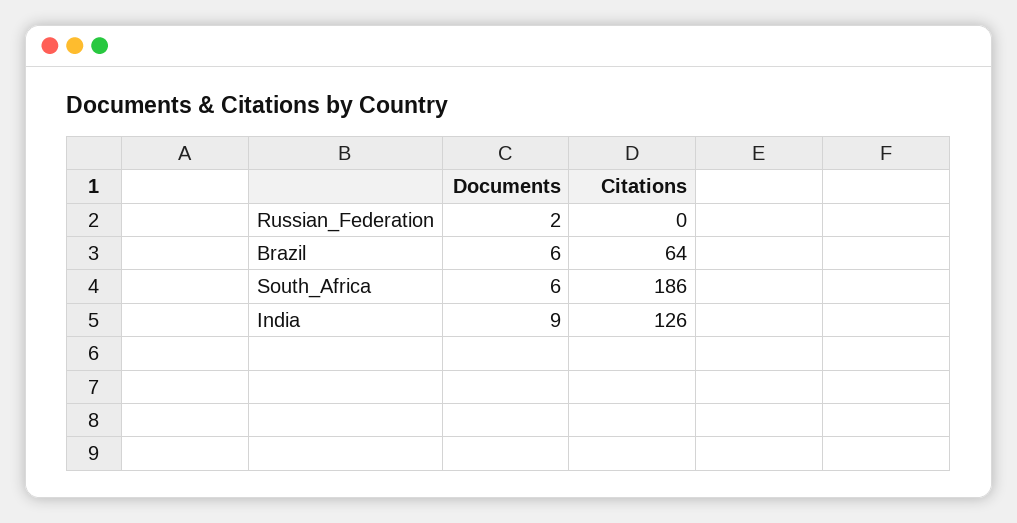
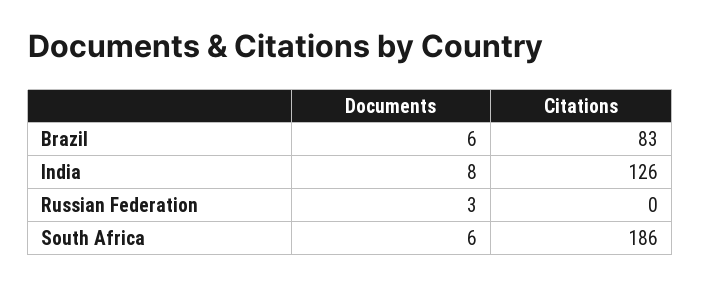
  {
    "Documents": {
-     "Russian_Federation": 2,
+     "Russian_Federation": 3,
      "Brazil": 6,
      "South_Africa": 6,
-     "India": 9
+     "India": 8
    },
    "Citations": {
      "Russian_Federation": 0,
-     "Brazil": 64,
+     "Brazil": 83,
      "South_Africa": 186,
      "India": 126
    }
  }

